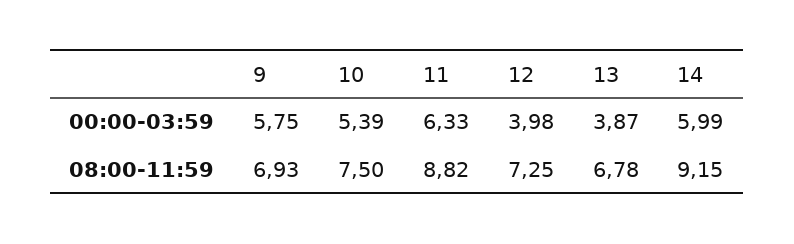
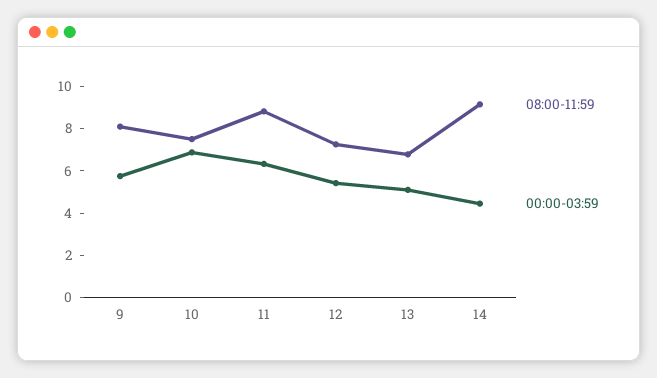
  {
    "00:00-03:59": {
      "9": 5.75,
-     "10": 5.39,
+     "10": 7,
      "11": 6.33,
-     "12": 3.98,
+     "12": 5.5,
-     "13": 3.87,
+     "13": 5,
-     "14": 5.99
+     "14": 4.5
    },
    "08:00-11:59": {
-     "9": 6.93,
+     "9": 8,
      "10": 7.5,
      "11": 8.82,
      "12": 7.25,
      "13": 6.78,
      "14": 9.15
    }
  }

